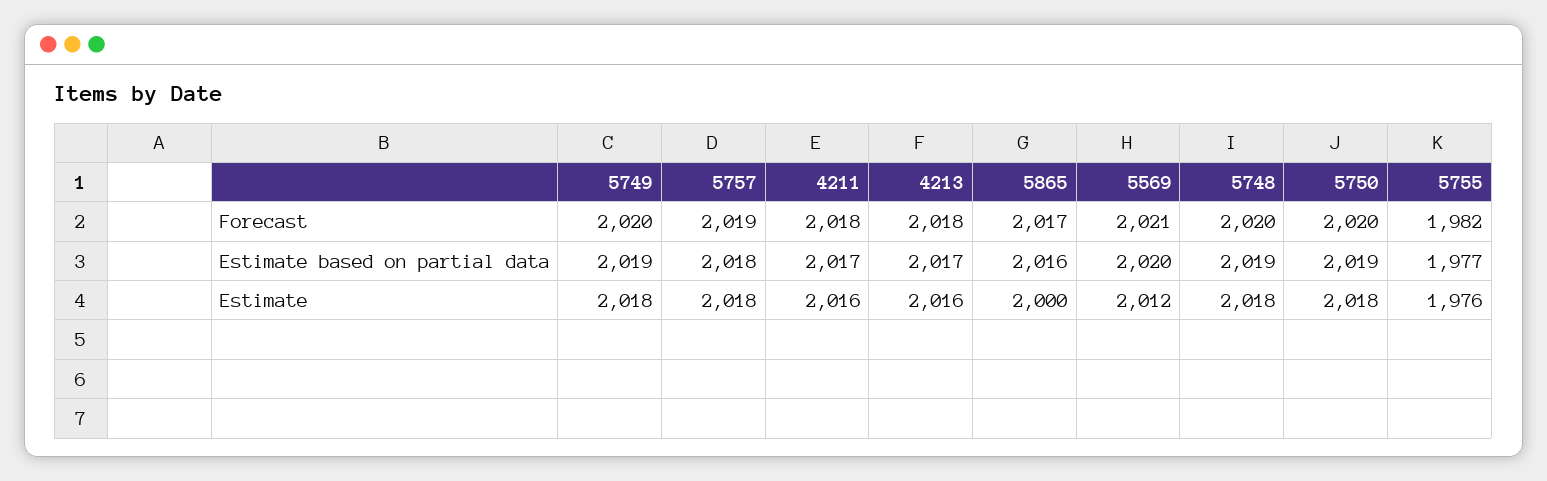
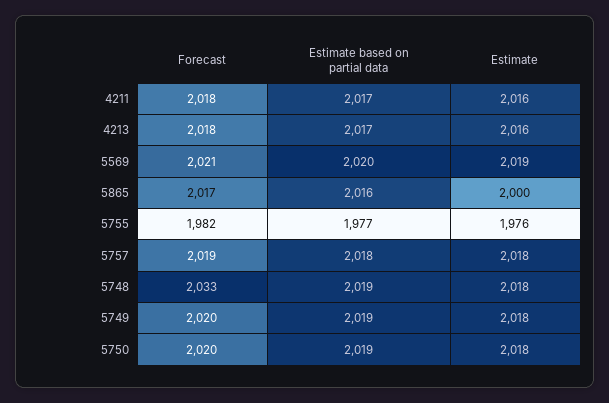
  {
    "5749": {
      "Forecast": 2020,
      "Estimate based on partial data": 2019,
      "Estimate": 2018
    },
    "5757": {
      "Forecast": 2019,
      "Estimate based on partial data": 2018,
      "Estimate": 2018
    },
    "4211": {
      "Forecast": 2018,
      "Estimate based on partial data": 2017,
      "Estimate": 2016
    },
    "4213": {
      "Forecast": 2018,
      "Estimate based on partial data": 2017,
      "Estimate": 2016
    },
    "5865": {
      "Forecast": 2017,
      "Estimate based on partial data": 2016,
      "Estimate": 2000
    },
    "5569": {
      "Forecast": 2021,
      "Estimate based on partial data": 2020,
-     "Estimate": 2012
+     "Estimate": 2019
    },
    "5748": {
-     "Forecast": 2020,
+     "Forecast": 2033,
      "Estimate based on partial data": 2019,
      "Estimate": 2018
    },
    "5750": {
      "Forecast": 2020,
      "Estimate based on partial data": 2019,
      "Estimate": 2018
    },
    "5755": {
      "Forecast": 1982,
      "Estimate based on partial data": 1977,
      "Estimate": 1976
    }
  }

